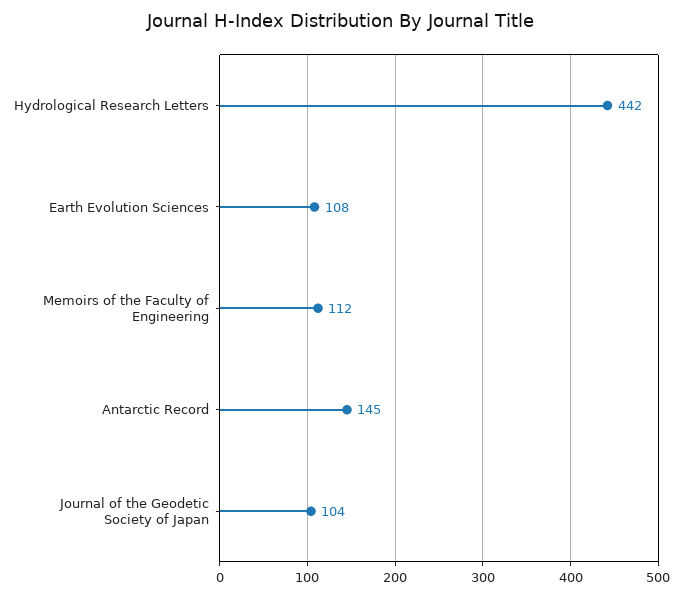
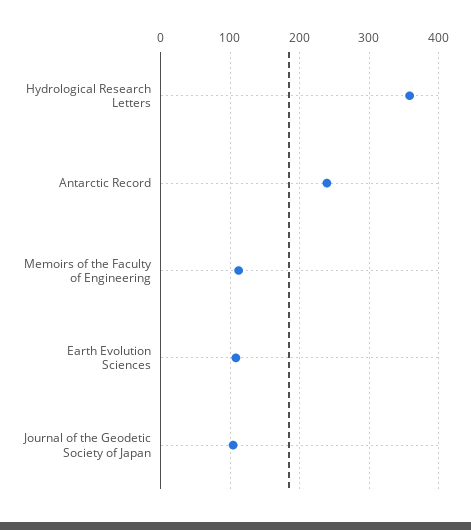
  {
-   "Hydrological Research Letters": 442,
+   "Hydrological Research Letters": 360,
    "Earth Evolution Sciences": 108,
    "Memoirs of the Faculty of Engineering": 112,
-   "Antarctic Record": 145,
+   "Antarctic Record": 240,
    "Journal of the Geodetic Society of Japan": 104
  }

